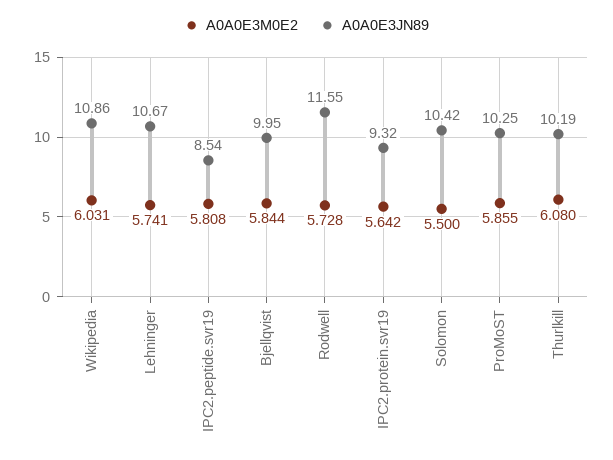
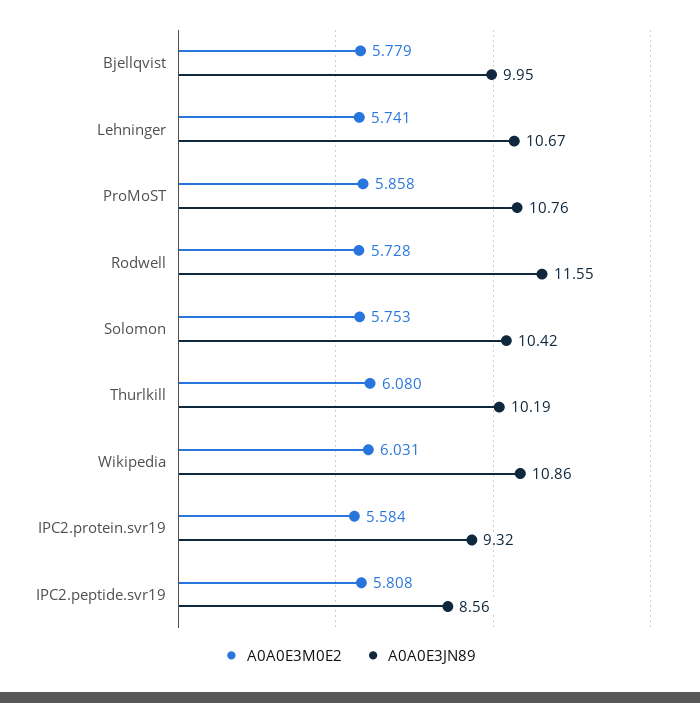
  {
    "A0A0E3M0E2": {
      "Wikipedia": 6.031,
      "Lehninger": 5.741,
      "IPC2.peptide.svr19": 5.808,
-     "Bjellqvist": 5.844,
+     "Bjellqvist": 5.779,
      "Rodwell": 5.728,
-     "IPC2.protein.svr19": 5.642,
+     "IPC2.protein.svr19": 5.584,
-     "Solomon": 5.5,
+     "Solomon": 5.753,
-     "ProMoST": 5.855,
+     "ProMoST": 5.858,
      "Thurlkill": 6.08
    },
    "A0A0E3JN89": {
      "Wikipedia": 10.86,
      "Lehninger": 10.67,
-     "IPC2.peptide.svr19": 8.54,
+     "IPC2.peptide.svr19": 8.56,
      "Bjellqvist": 9.95,
      "Rodwell": 11.55,
      "IPC2.protein.svr19": 9.32,
      "Solomon": 10.42,
-     "ProMoST": 10.25,
+     "ProMoST": 10.76,
      "Thurlkill": 10.19
    }
  }

